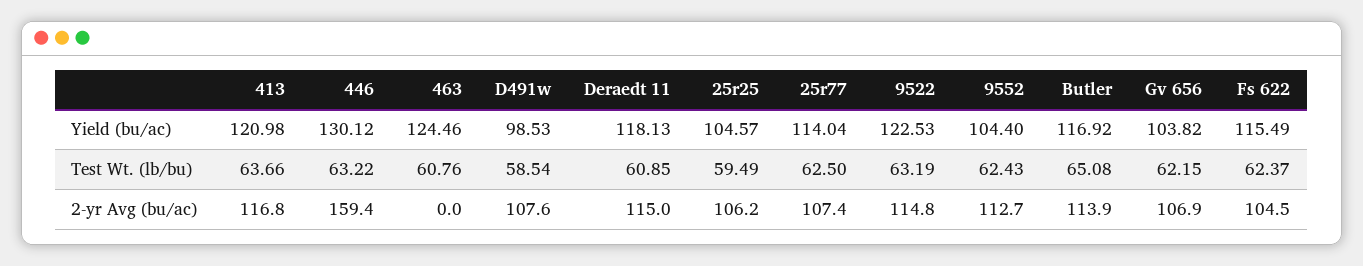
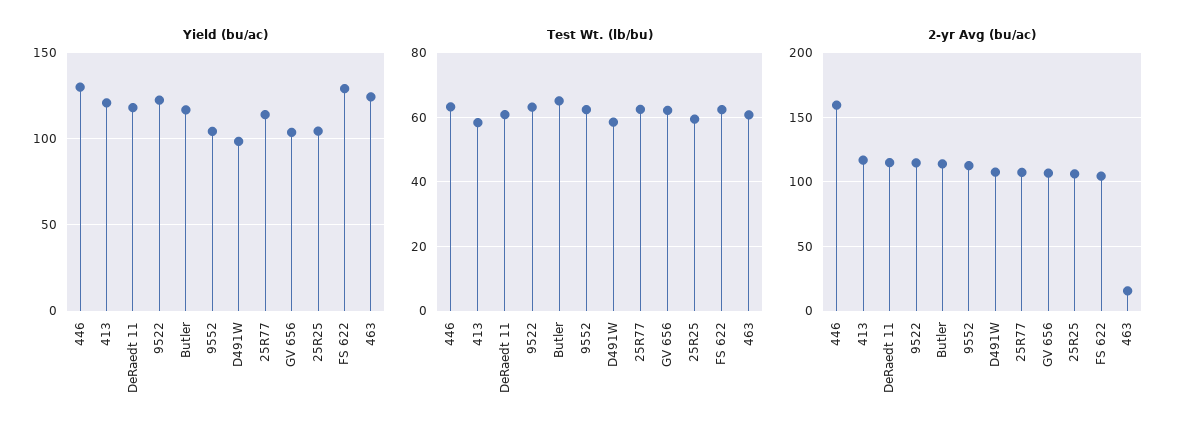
  {
    "Yield (bu/ac)": {
      "413": 120.98,
      "446": 130.12,
      "463": 124.46,
      "D491w": 98.53,
      "Deraedt 11": 118.13,
      "25r25": 104.57,
      "25r77": 114.04,
      "9522": 122.53,
      "9552": 104.4,
      "Butler": 116.92,
      "Gv 656": 103.82,
-     "Fs 622": 115.49
+     "Fs 622": 130
    },
    "Test Wt. (lb/bu)": {
-     "413": 63.66,
+     "413": 58,
      "446": 63.22,
      "463": 60.76,
      "D491w": 58.54,
      "Deraedt 11": 60.85,
      "25r25": 59.49,
      "25r77": 62.5,
      "9522": 63.19,
      "9552": 62.43,
      "Butler": 65.08,
      "Gv 656": 62.15,
      "Fs 622": 62.37
    },
    "2-yr Avg (bu/ac)": {
      "413": 116.8,
      "446": 159.4,
-     "463": 0,
+     "463": 15,
      "D491w": 107.6,
      "Deraedt 11": 115,
      "25r25": 106.2,
      "25r77": 107.4,
      "9522": 114.8,
      "9552": 112.7,
      "Butler": 113.9,
      "Gv 656": 106.9,
      "Fs 622": 104.5
    }
  }

